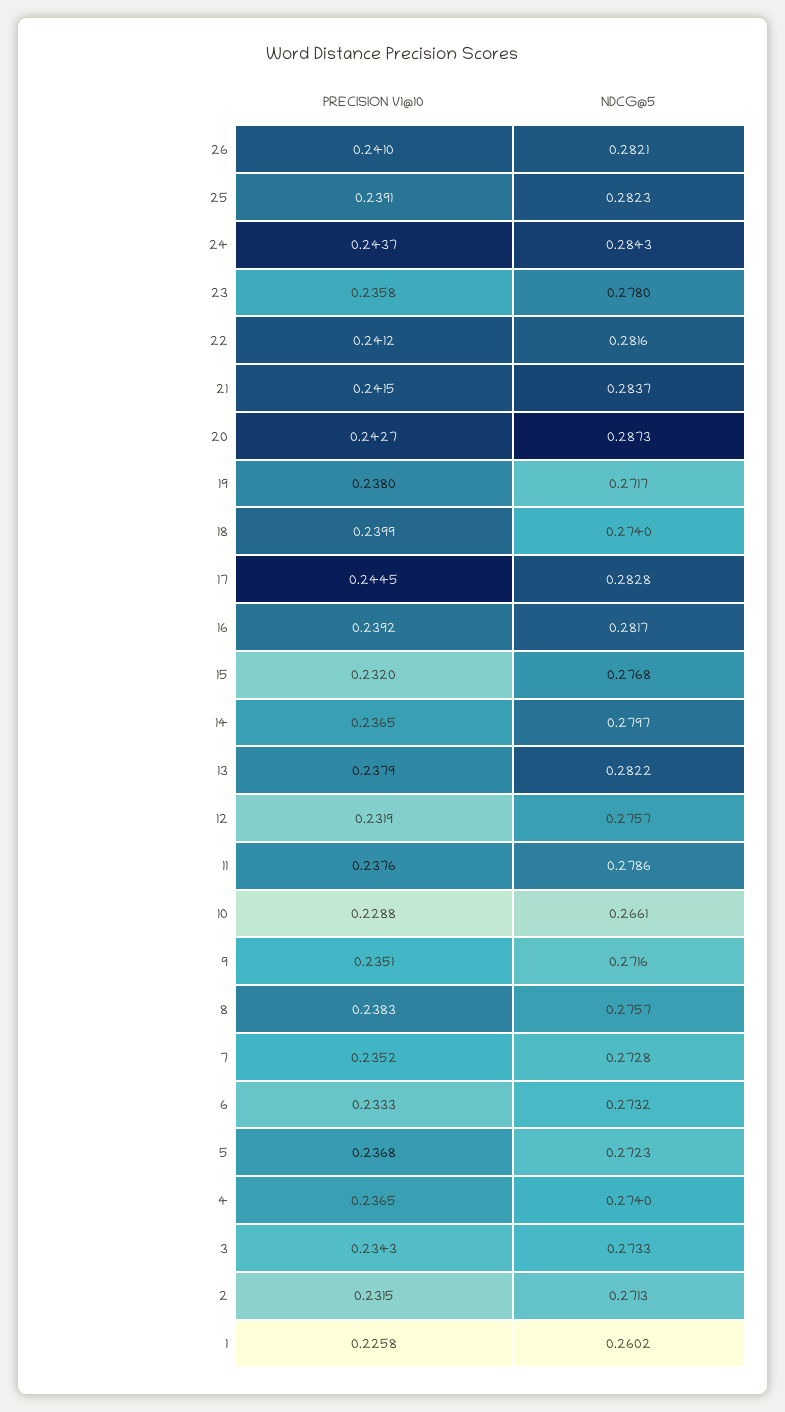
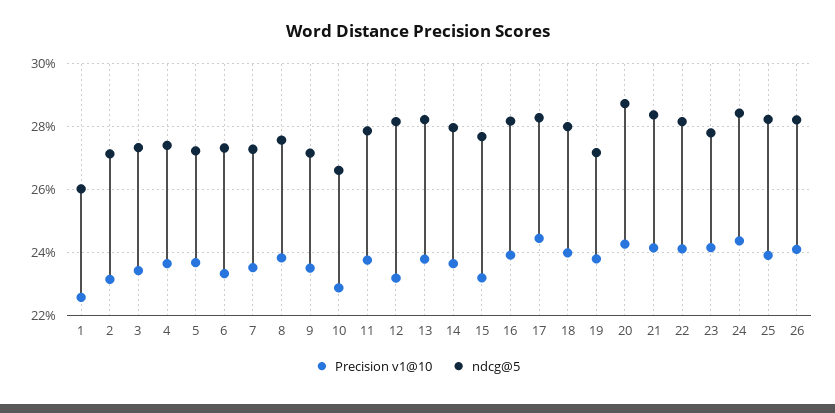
  {
    "PRECISION V1@10": {
      "26": 0.241,
      "25": 0.2391,
      "24": 0.2437,
-     "23": 0.2358,
+     "23": 0.242,
      "22": 0.2412,
      "21": 0.2415,
      "20": 0.2427,
      "19": 0.238,
      "18": 0.2399,
      "17": 0.2445,
      "16": 0.2392,
      "15": 0.232,
      "14": 0.2365,
      "13": 0.2379,
      "12": 0.2319,
      "11": 0.2376,
      "10": 0.2288,
      "9": 0.2351,
      "8": 0.2383,
      "7": 0.2352,
      "6": 0.2333,
      "5": 0.2368,
      "4": 0.2365,
      "3": 0.2343,
      "2": 0.2315,
      "1": 0.2258
    },
    "NDCG@5": {
      "26": 0.2821,
      "25": 0.2823,
      "24": 0.2843,
      "23": 0.278,
      "22": 0.2816,
      "21": 0.2837,
      "20": 0.2873,
      "19": 0.2717,
-     "18": 0.274,
+     "18": 0.28,
      "17": 0.2828,
      "16": 0.2817,
      "15": 0.2768,
      "14": 0.2797,
      "13": 0.2822,
-     "12": 0.2757,
+     "12": 0.282,
      "11": 0.2786,
      "10": 0.2661,
      "9": 0.2716,
      "8": 0.2757,
      "7": 0.2728,
      "6": 0.2732,
      "5": 0.2723,
      "4": 0.274,
      "3": 0.2733,
      "2": 0.2713,
      "1": 0.2602
    }
  }

